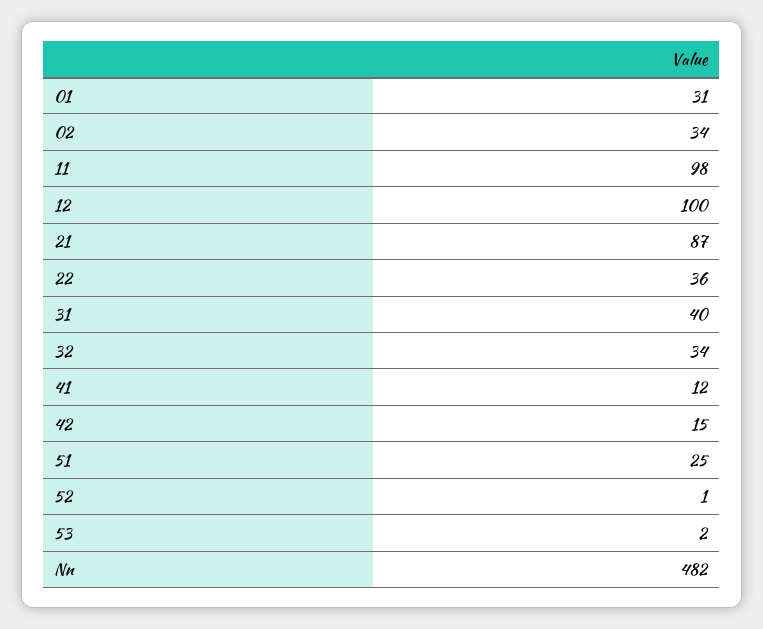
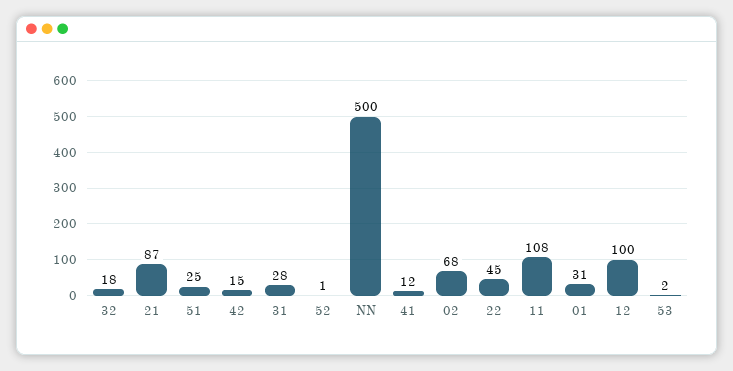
  {
    "01": 31,
-   "02": 34,
+   "02": 68,
-   "11": 98,
+   "11": 108,
    "12": 100,
    "21": 87,
-   "22": 36,
+   "22": 45,
-   "31": 40,
+   "31": 28,
-   "32": 34,
+   "32": 18,
    "41": 12,
    "42": 15,
    "51": 25,
    "52": 1,
    "53": 2,
-   "Nn": 482
+   "Nn": 500
  }

